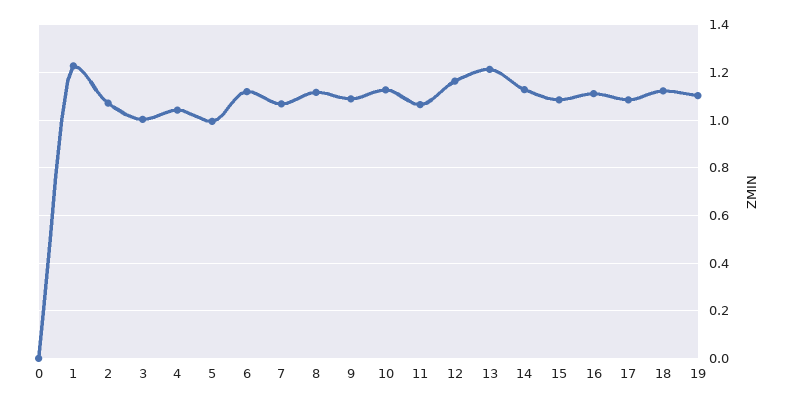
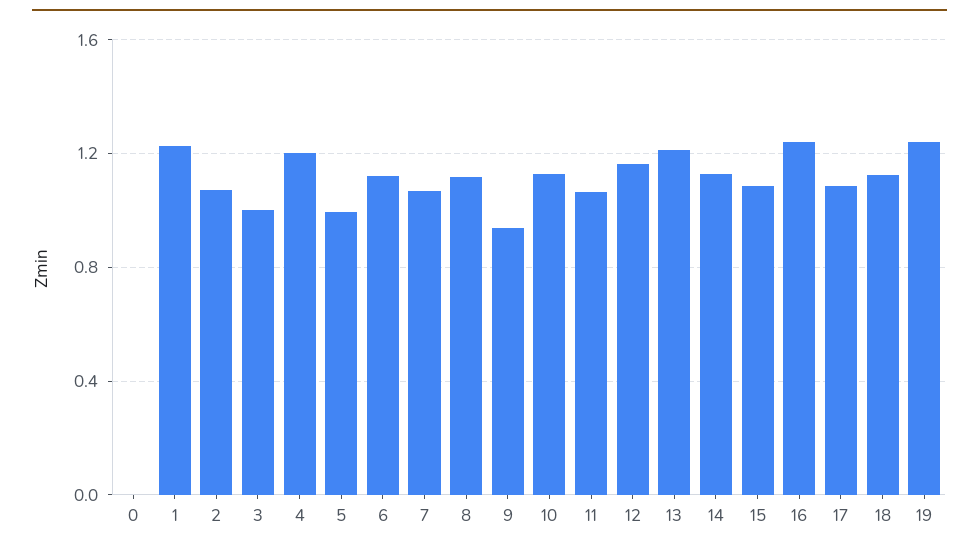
  {
    "0": 0,
    "1": 1.25,
    "2": 1.05,
    "3": 1,
-   "4": 1.05,
+   "4": 1.2,
    "5": 1,
    "6": 1.1,
    "7": 1.05,
    "8": 1.1,
-   "9": 1.1,
+   "9": 0.95,
    "10": 1.15,
    "11": 1.05,
    "12": 1.15,
    "13": 1.2,
    "14": 1.15,
    "15": 1.1,
-   "16": 1.1,
+   "16": 1.25,
    "17": 1.1,
    "18": 1.1,
-   "19": 1.1
+   "19": 1.25
  }

